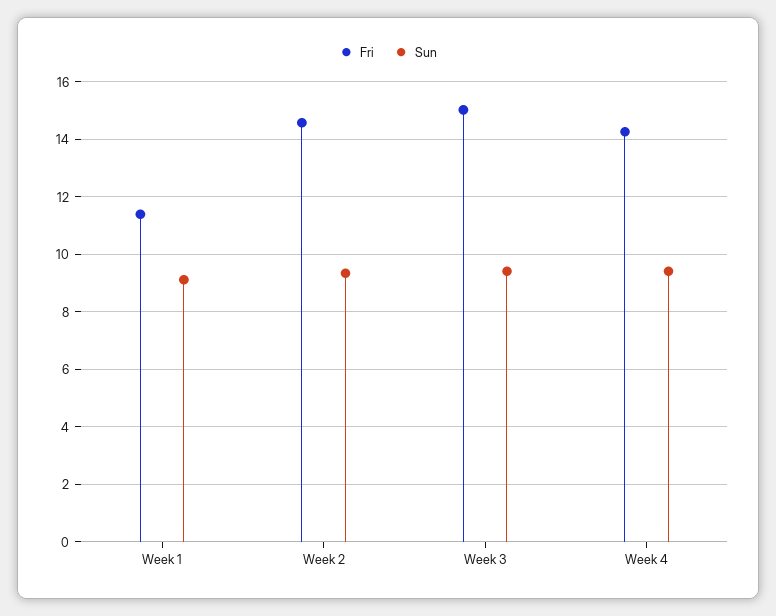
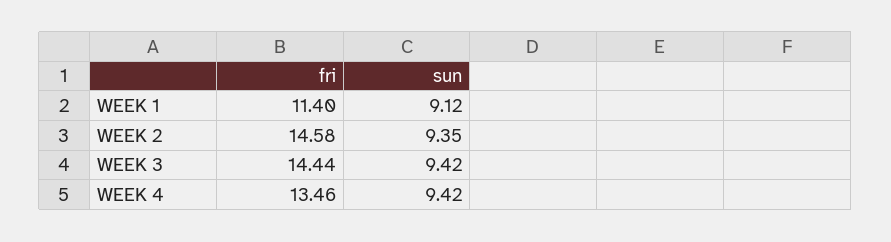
  {
    "Fri": {
      "Week 1": 11.4,
      "Week 2": 14.58,
-     "Week 3": 15,
+     "Week 3": 14.44,
-     "Week 4": 14.25
+     "Week 4": 13.46
    },
    "Sun": {
      "Week 1": 9.12,
      "Week 2": 9.35,
      "Week 3": 9.42,
      "Week 4": 9.42
    }
  }

